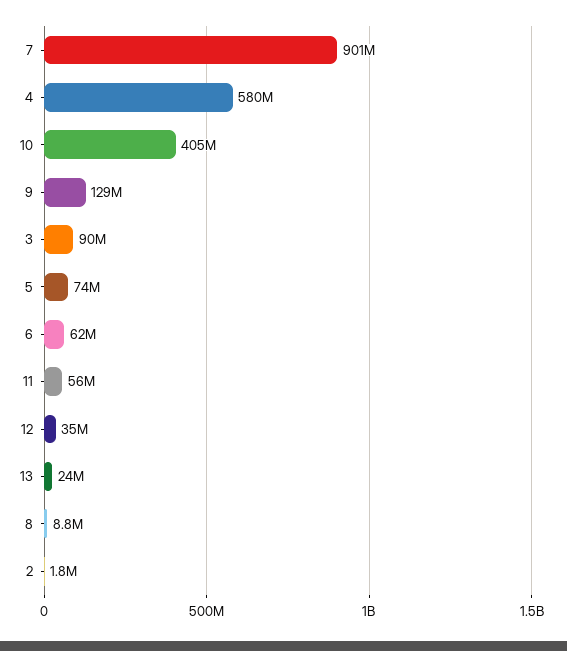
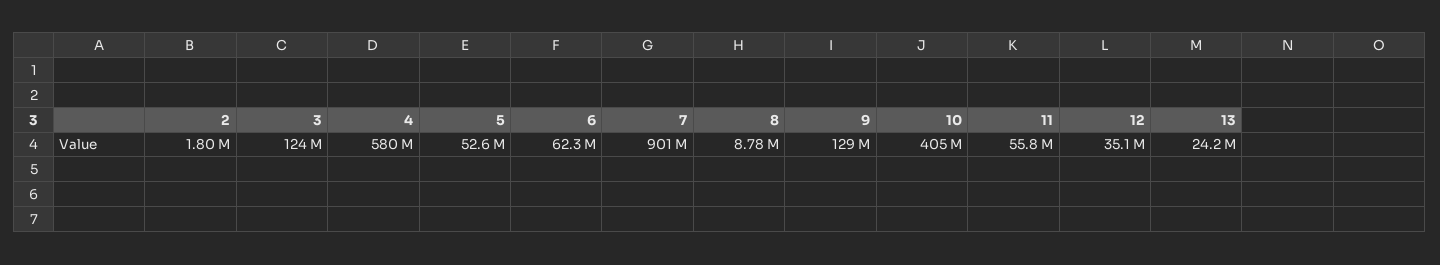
  {
    "7": 901000000,
    "4": 580000000,
    "10": 405000000,
    "9": 129000000,
-   "3": 90000000,
+   "3": 124000000,
-   "5": 74000000,
+   "5": 52600000,
    "6": 62300000,
    "11": 55800000,
    "12": 35100000,
    "13": 24200000,
    "8": 8780000,
    "2": 1800000
  }

